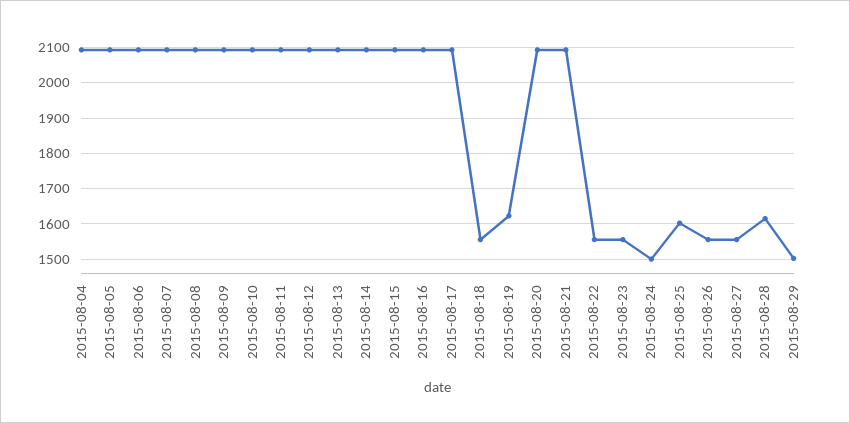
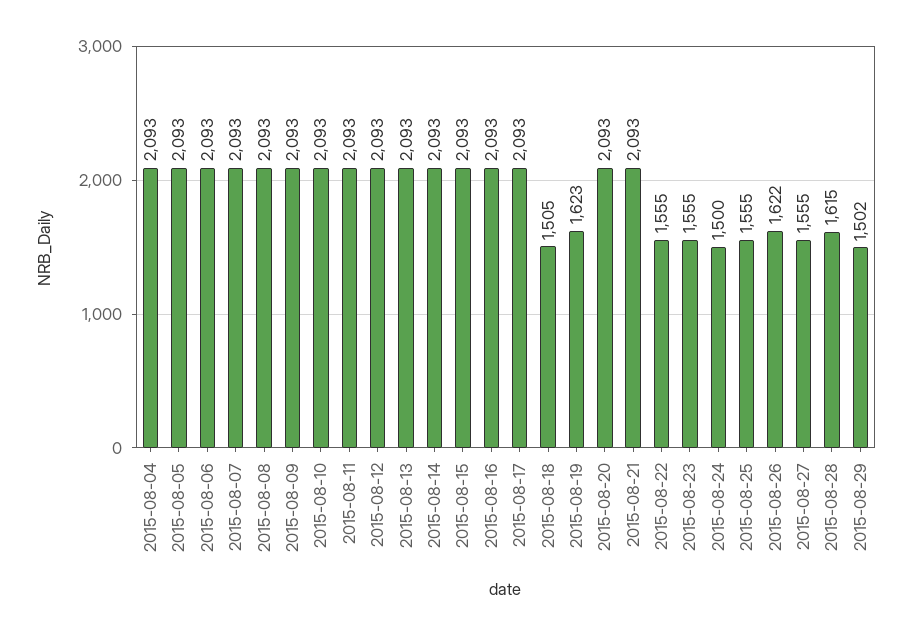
  {
    "2015-08-04": 2093,
    "2015-08-05": 2093,
    "2015-08-06": 2093,
    "2015-08-07": 2093,
    "2015-08-08": 2093,
    "2015-08-09": 2093,
    "2015-08-10": 2093,
    "2015-08-11": 2093,
    "2015-08-12": 2093,
    "2015-08-13": 2093,
    "2015-08-14": 2093,
    "2015-08-15": 2093,
    "2015-08-16": 2093,
    "2015-08-17": 2093,
-   "2015-08-18": 1560,
+   "2015-08-18": 1505,
    "2015-08-19": 1623,
    "2015-08-20": 2093,
    "2015-08-21": 2093,
    "2015-08-22": 1555,
    "2015-08-23": 1555,
    "2015-08-24": 1500,
-   "2015-08-25": 1600,
+   "2015-08-25": 1555,
-   "2015-08-26": 1560,
+   "2015-08-26": 1622,
    "2015-08-27": 1555,
    "2015-08-28": 1615,
    "2015-08-29": 1502
  }

